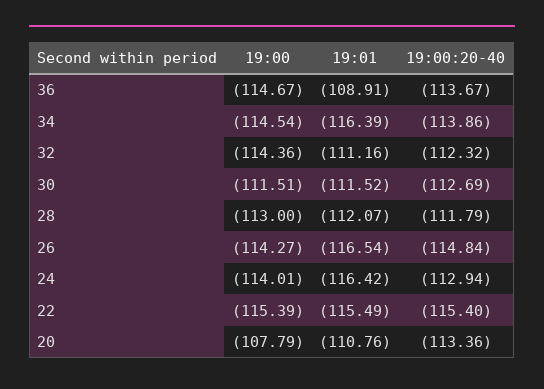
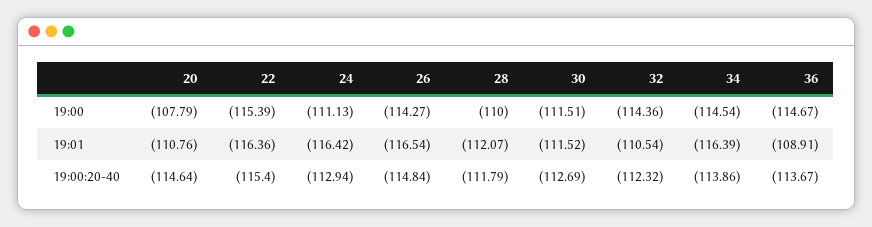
  {
    "19:00": {
      "36": -114.67,
      "34": -114.54,
      "32": -114.36,
      "30": -111.51,
-     "28": -113,
+     "28": -110,
      "26": -114.27,
-     "24": -114.01,
+     "24": -111.13,
      "22": -115.39,
      "20": -107.79
    },
    "19:01": {
      "36": -108.91,
      "34": -116.39,
-     "32": -111.16,
+     "32": -110.54,
      "30": -111.52,
      "28": -112.07,
      "26": -116.54,
      "24": -116.42,
-     "22": -115.49,
+     "22": -116.36,
      "20": -110.76
    },
    "19:00:20-40": {
      "36": -113.67,
      "34": -113.86,
      "32": -112.32,
      "30": -112.69,
      "28": -111.79,
      "26": -114.84,
      "24": -112.94,
      "22": -115.4,
-     "20": -113.36
+     "20": -114.64
    }
  }

